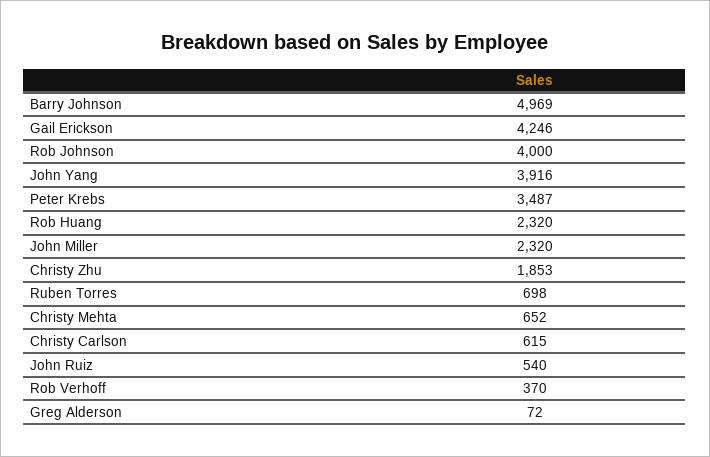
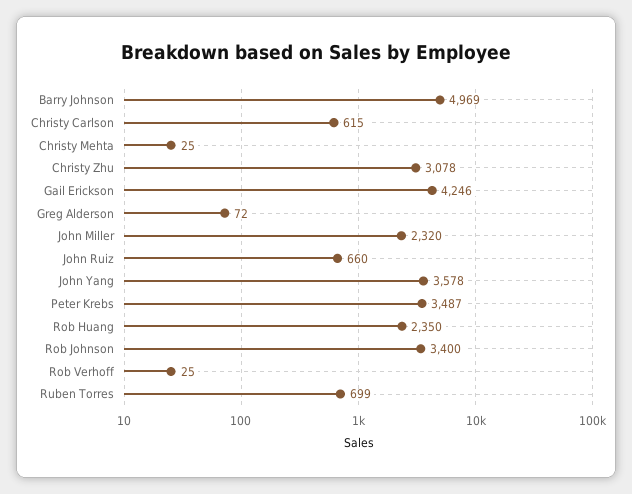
  {
    "Barry Johnson": 4969,
    "Gail Erickson": 4246,
-   "Rob Johnson": 4000,
+   "Rob Johnson": 3400,
-   "John Yang": 3916,
+   "John Yang": 3578,
    "Peter Krebs": 3487,
-   "Rob Huang": 2320,
+   "Rob Huang": 2350,
    "John Miller": 2320,
-   "Christy Zhu": 1853,
+   "Christy Zhu": 3078,
-   "Ruben Torres": 698,
+   "Ruben Torres": 699,
-   "Christy Mehta": 652,
+   "Christy Mehta": 25,
    "Christy Carlson": 615,
-   "John Ruiz": 540,
+   "John Ruiz": 660,
-   "Rob Verhoff": 370,
+   "Rob Verhoff": 25,
    "Greg Alderson": 72
  }

